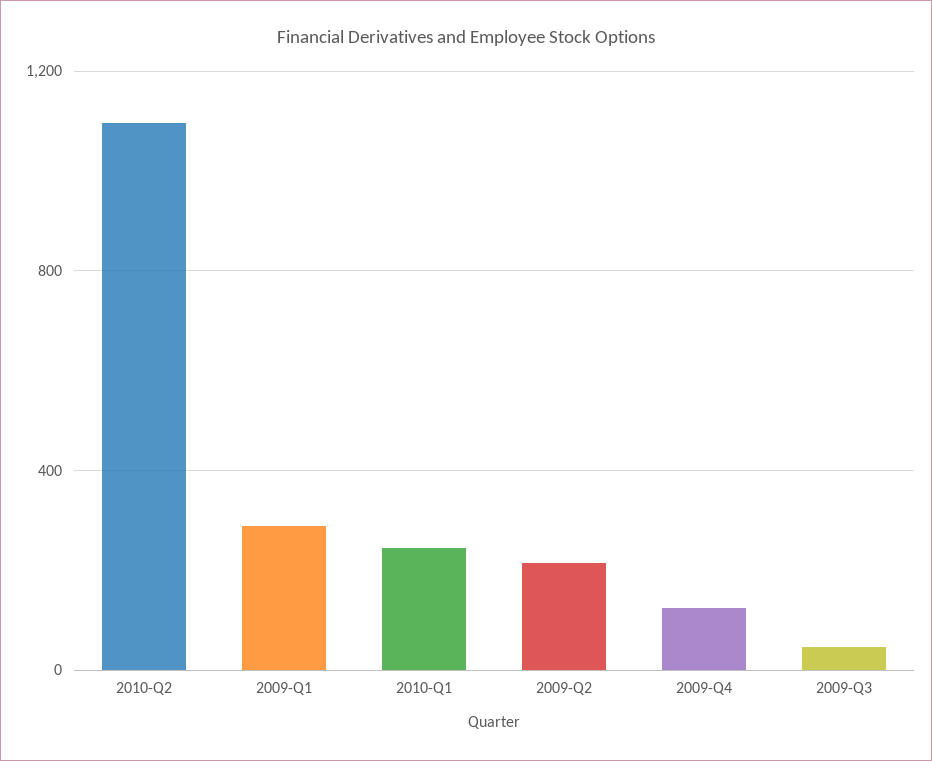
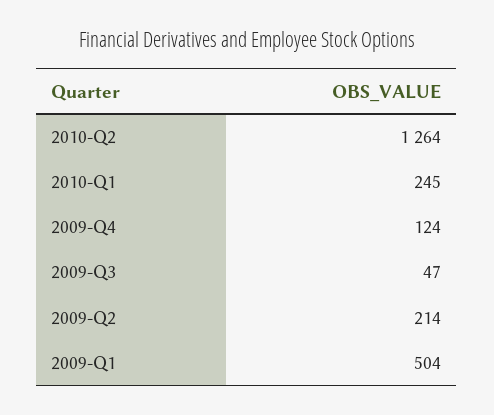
  {
-   "2010-Q2": 1100,
+   "2010-Q2": 1264,
-   "2009-Q1": 300,
+   "2009-Q1": 504,
    "2010-Q1": 245,
    "2009-Q2": 214,
    "2009-Q4": 124,
    "2009-Q3": 47
  }

